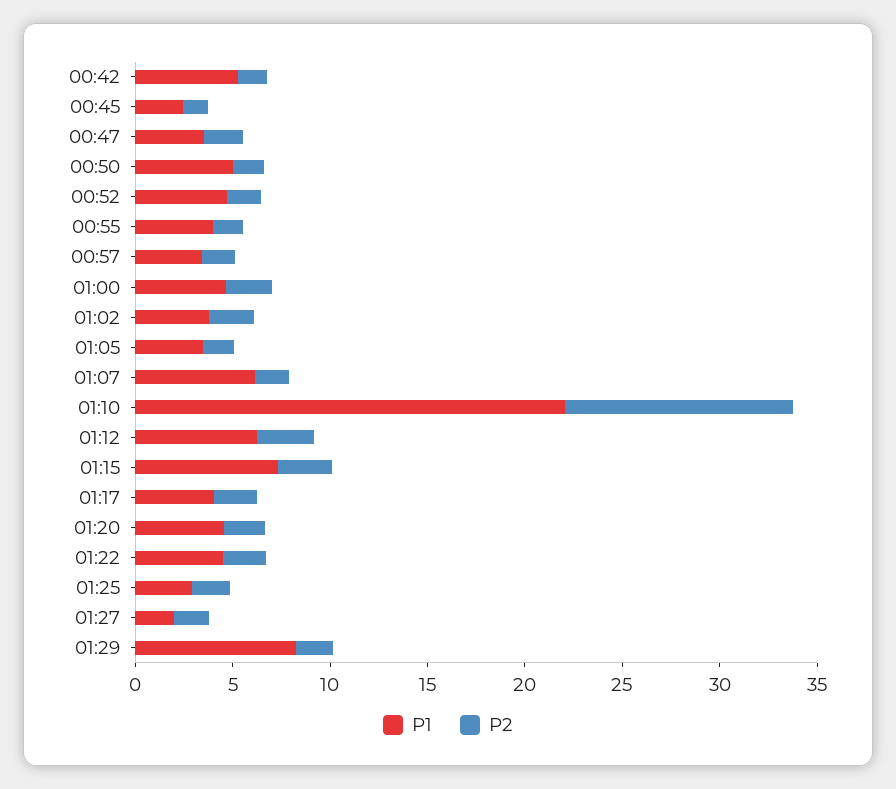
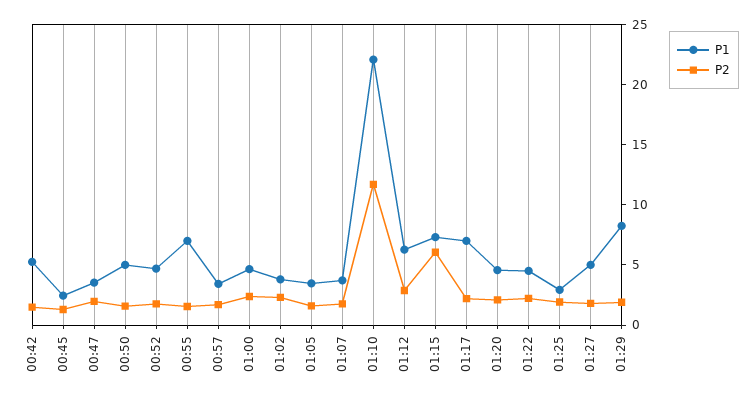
  {
    "P1": {
      "00:42": 5,
      "00:45": 2,
      "00:47": 4,
      "00:50": 5,
      "00:52": 5,
-     "00:55": 4,
+     "00:55": 7,
      "00:57": 3,
      "01:00": 5,
      "01:02": 4,
      "01:05": 3,
-     "01:07": 6,
+     "01:07": 4,
      "01:10": 22,
      "01:12": 6,
      "01:15": 7,
-     "01:17": 4,
+     "01:17": 7,
      "01:20": 5,
      "01:22": 5,
      "01:25": 3,
-     "01:27": 2,
+     "01:27": 5,
      "01:29": 8
    },
    "P2": {
      "00:42": 2,
      "00:45": 1,
      "00:47": 2,
      "00:50": 2,
      "00:52": 2,
      "00:55": 2,
      "00:57": 2,
      "01:00": 2,
      "01:02": 2,
      "01:05": 2,
      "01:07": 2,
      "01:10": 12,
      "01:12": 3,
-     "01:15": 3,
+     "01:15": 6,
      "01:17": 2,
      "01:20": 2,
      "01:22": 2,
      "01:25": 2,
      "01:27": 2,
      "01:29": 2
    }
  }

